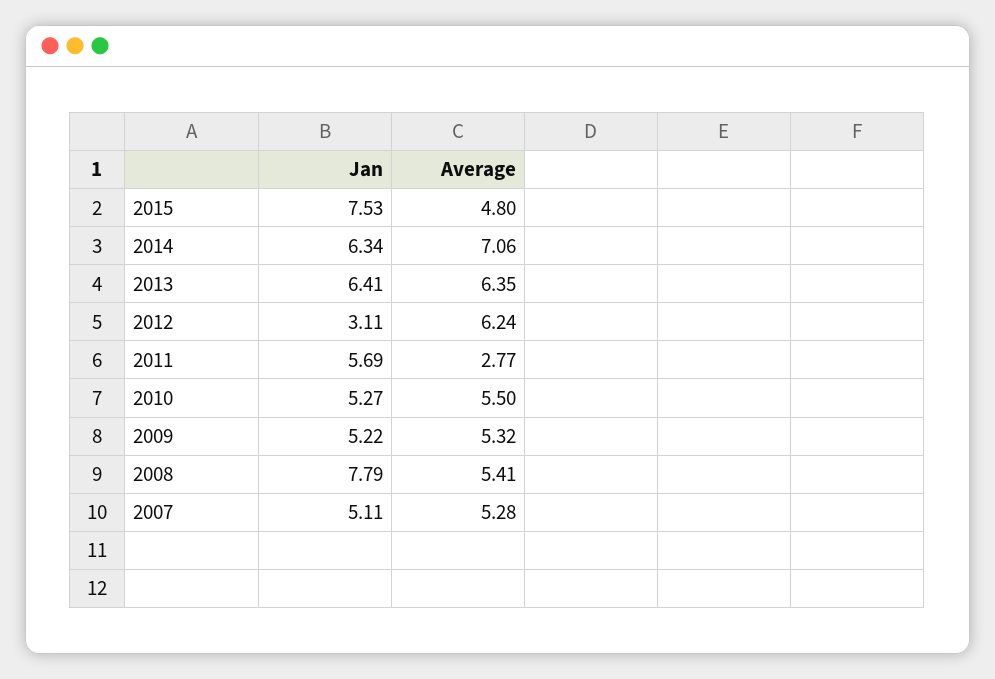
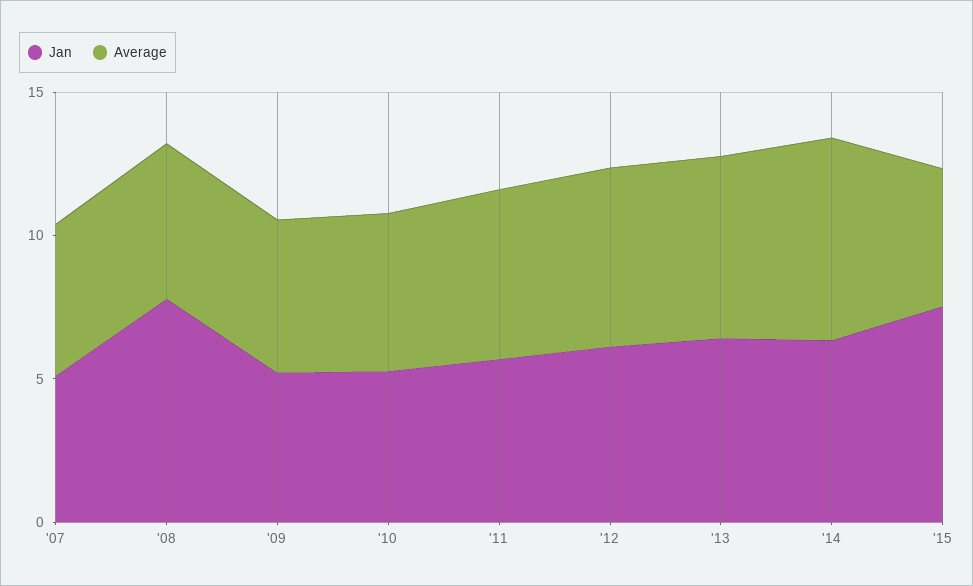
  {
    "Jan": {
      "2015": 7.53,
      "2014": 6.34,
      "2013": 6.41,
-     "2012": 3.11,
+     "2012": 6,
      "2011": 5.69,
      "2010": 5.27,
      "2009": 5.22,
      "2008": 7.79,
      "2007": 5.11
    },
    "Average": {
      "2015": 4.8,
      "2014": 7.06,
      "2013": 6.35,
      "2012": 6.24,
-     "2011": 2.77,
+     "2011": 6,
      "2010": 5.5,
      "2009": 5.32,
      "2008": 5.41,
      "2007": 5.28
    }
  }

